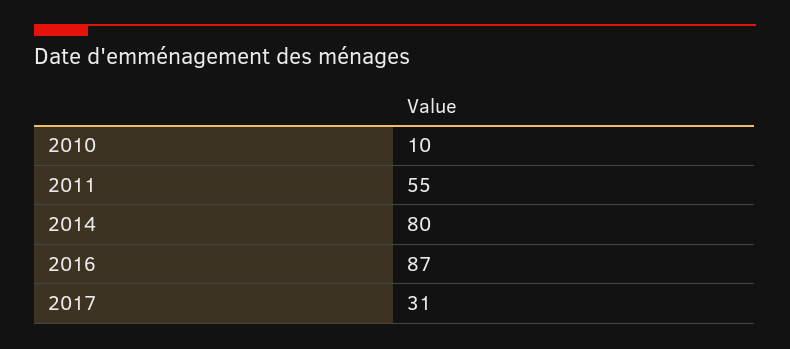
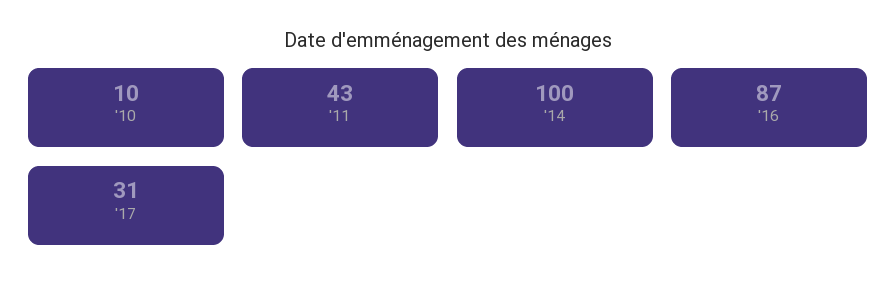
  {
    "2010": 10,
-   "2011": 55,
+   "2011": 43,
-   "2014": 80,
+   "2014": 100,
    "2016": 87,
    "2017": 31
  }

